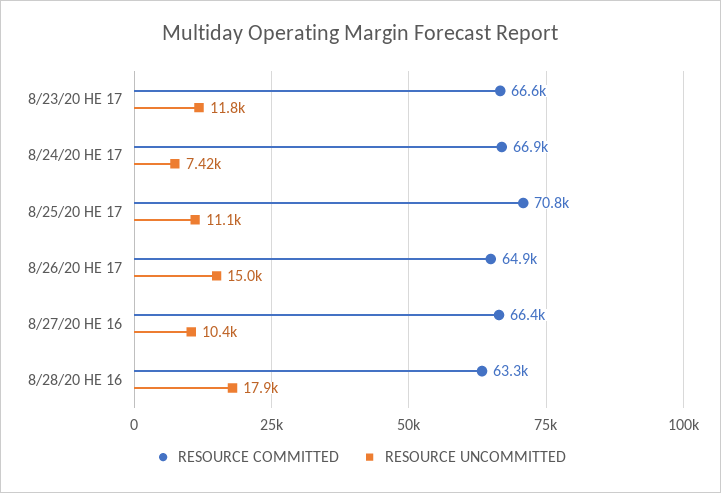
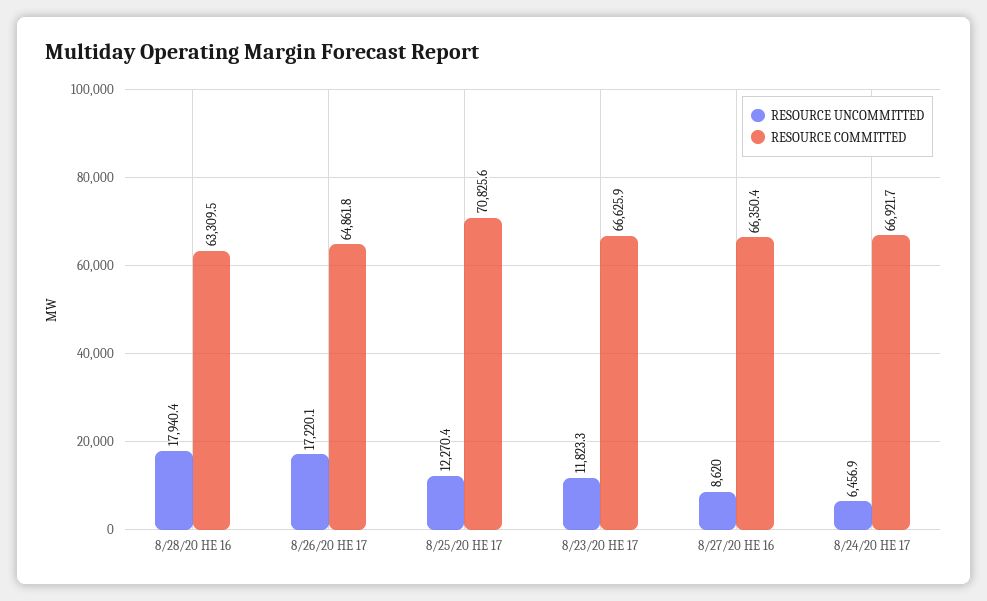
  {
    "RESOURCE COMMITTED": {
      "8/23/20 HE 17": 66625.9,
      "8/24/20 HE 17": 66921.7,
      "8/25/20 HE 17": 70825.6,
      "8/26/20 HE 17": 64861.8,
      "8/27/20 HE 16": 66350.4,
      "8/28/20 HE 16": 63309.5
    },
    "RESOURCE UNCOMMITTED": {
      "8/23/20 HE 17": 11823.3,
-     "8/24/20 HE 17": 7420,
+     "8/24/20 HE 17": 6456.9,
-     "8/25/20 HE 17": 11100,
+     "8/25/20 HE 17": 12270.4,
-     "8/26/20 HE 17": 15000,
+     "8/26/20 HE 17": 17220.1,
-     "8/27/20 HE 16": 10400,
+     "8/27/20 HE 16": 8620,
      "8/28/20 HE 16": 17940.4
    }
  }

